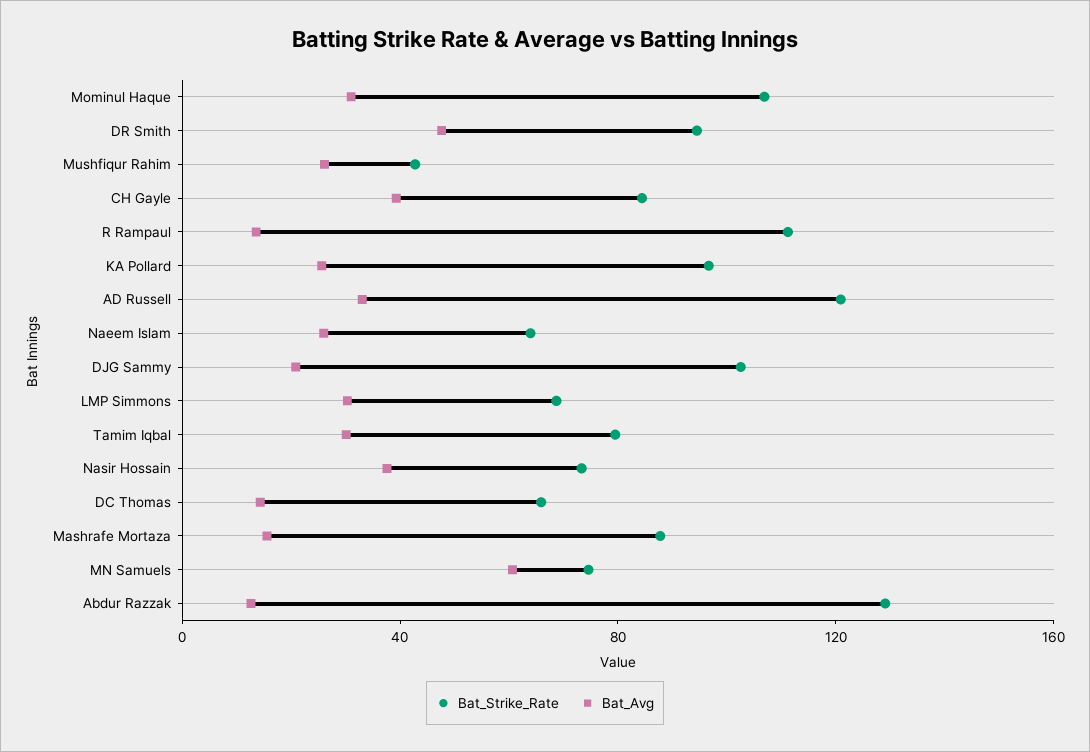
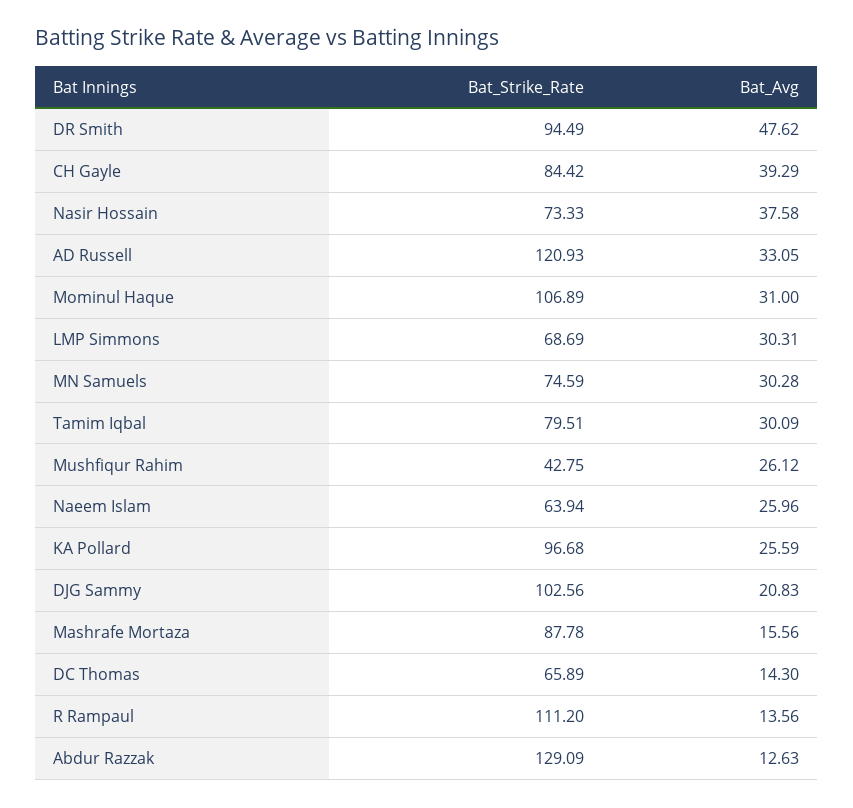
  {
    "Bat_Strike_Rate": {
      "Mominul Haque": 106.89,
      "DR Smith": 94.49,
      "Mushfiqur Rahim": 42.75,
      "CH Gayle": 84.42,
      "R Rampaul": 111.2,
      "KA Pollard": 96.68,
      "AD Russell": 120.93,
      "Naeem Islam": 63.94,
      "DJG Sammy": 102.56,
      "LMP Simmons": 68.69,
      "Tamim Iqbal": 79.51,
      "Nasir Hossain": 73.33,
      "DC Thomas": 65.89,
      "Mashrafe Mortaza": 87.78,
      "MN Samuels": 74.59,
      "Abdur Razzak": 129.09
    },
    "Bat_Avg": {
      "Mominul Haque": 31,
      "DR Smith": 47.62,
      "Mushfiqur Rahim": 26.12,
      "CH Gayle": 39.29,
      "R Rampaul": 13.56,
      "KA Pollard": 25.59,
      "AD Russell": 33.05,
      "Naeem Islam": 25.96,
      "DJG Sammy": 20.83,
      "LMP Simmons": 30.31,
      "Tamim Iqbal": 30.09,
      "Nasir Hossain": 37.58,
      "DC Thomas": 14.3,
      "Mashrafe Mortaza": 15.56,
-     "MN Samuels": 60,
+     "MN Samuels": 30.28,
      "Abdur Razzak": 12.63
    }
  }

